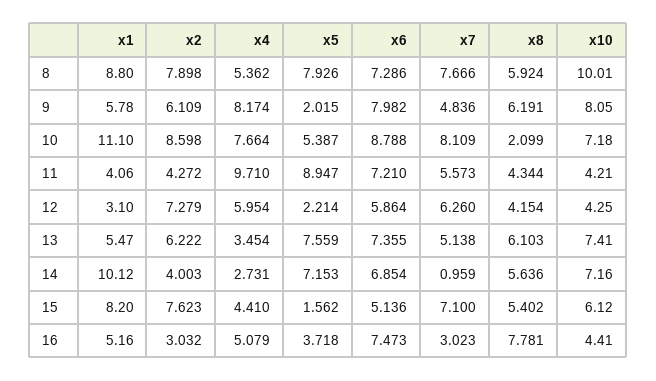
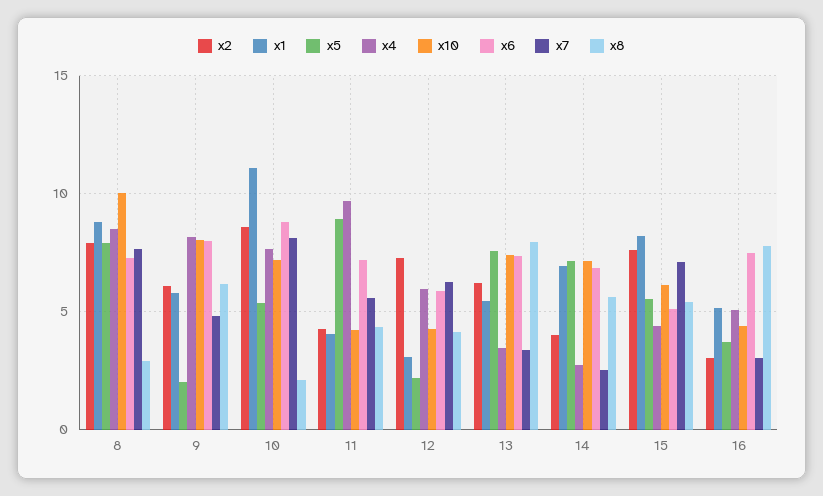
  {
    "x1": {
      "8": 8.8,
      "9": 5.78,
      "10": 11.1,
      "11": 4.06,
      "12": 3.1,
      "13": 5.47,
-     "14": 10.12,
+     "14": 7,
      "15": 8.2,
      "16": 5.16
    },
    "x2": {
      "8": 7.898,
      "9": 6.109,
      "10": 8.598,
      "11": 4.272,
      "12": 7.279,
      "13": 6.222,
      "14": 4.003,
      "15": 7.623,
      "16": 3.032
    },
    "x4": {
-     "8": 5.362,
+     "8": 8.5,
      "9": 8.174,
      "10": 7.664,
      "11": 9.71,
      "12": 5.954,
      "13": 3.454,
      "14": 2.731,
      "15": 4.41,
      "16": 5.079
    },
    "x5": {
      "8": 7.926,
      "9": 2.015,
      "10": 5.387,
      "11": 8.947,
      "12": 2.214,
      "13": 7.559,
      "14": 7.153,
-     "15": 1.562,
+     "15": 5.5,
      "16": 3.718
    },
    "x6": {
      "8": 7.286,
      "9": 7.982,
      "10": 8.788,
      "11": 7.21,
      "12": 5.864,
      "13": 7.355,
      "14": 6.854,
      "15": 5.136,
      "16": 7.473
    },
    "x7": {
      "8": 7.666,
      "9": 4.836,
      "10": 8.109,
      "11": 5.573,
      "12": 6.26,
-     "13": 5.138,
+     "13": 3.5,
-     "14": 0.959,
+     "14": 2.5,
      "15": 7.1,
      "16": 3.023
    },
    "x8": {
-     "8": 5.924,
+     "8": 3,
      "9": 6.191,
      "10": 2.099,
      "11": 4.344,
      "12": 4.154,
-     "13": 6.103,
+     "13": 8,
      "14": 5.636,
      "15": 5.402,
      "16": 7.781
    },
    "x10": {
      "8": 10.01,
      "9": 8.05,
      "10": 7.18,
      "11": 4.21,
      "12": 4.25,
      "13": 7.41,
      "14": 7.16,
      "15": 6.12,
      "16": 4.41
    }
  }

